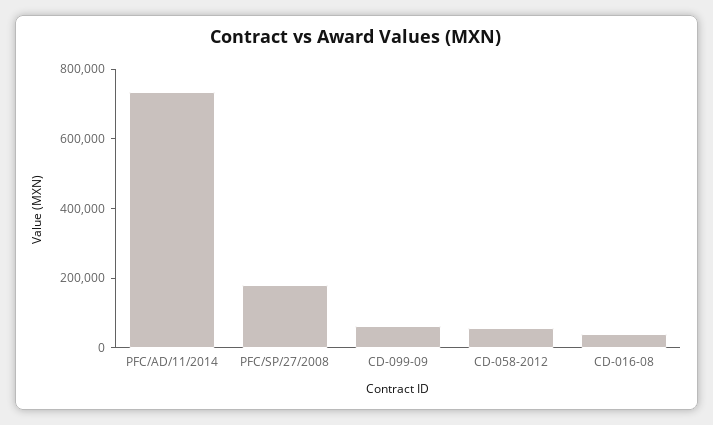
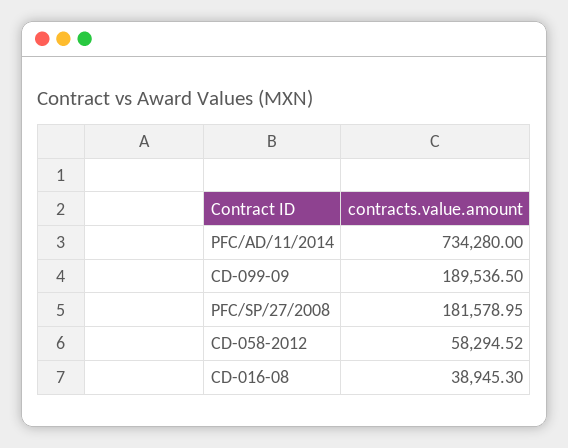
  {
    "PFC/AD/11/2014": 734280,
    "PFC/SP/27/2008": 181578.95,
-   "CD-099-09": 50000,
+   "CD-099-09": 189536.5,
    "CD-058-2012": 58294.52,
    "CD-016-08": 38945.3
  }

